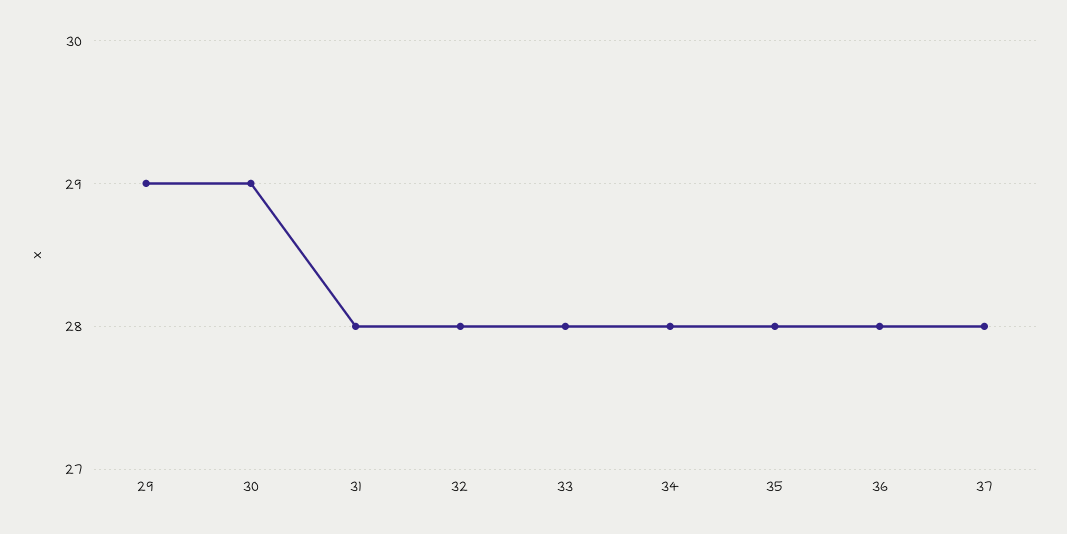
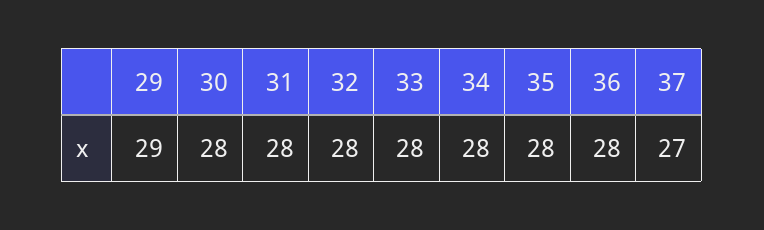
  {
    "29": 29,
-   "30": 29,
+   "30": 28,
    "31": 28,
    "32": 28,
    "33": 28,
    "34": 28,
    "35": 28,
    "36": 28,
-   "37": 28
+   "37": 27
  }

